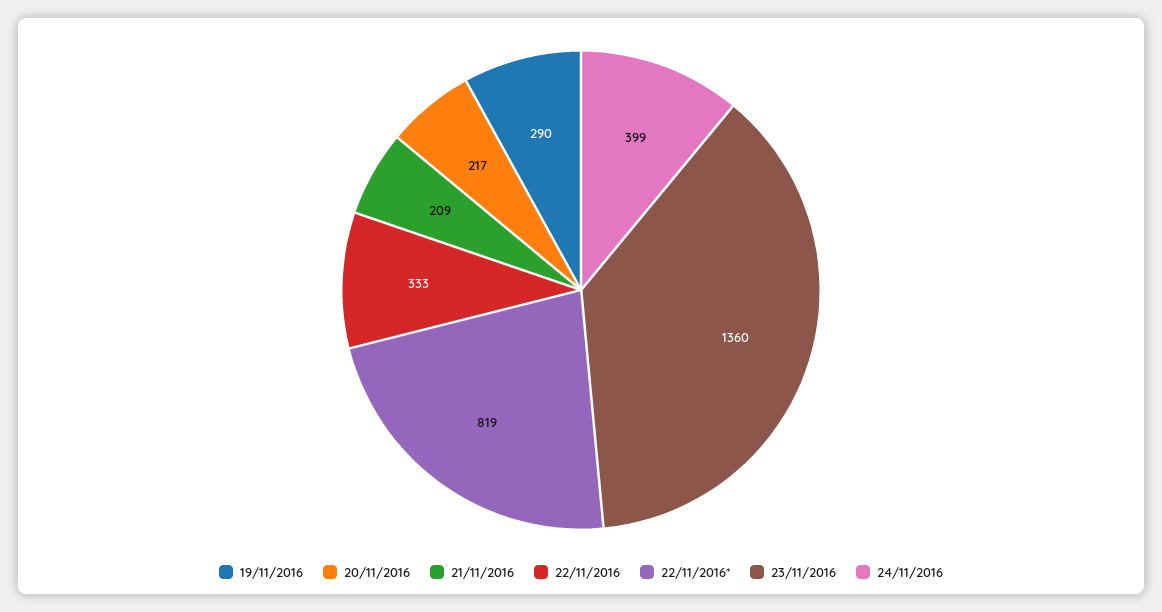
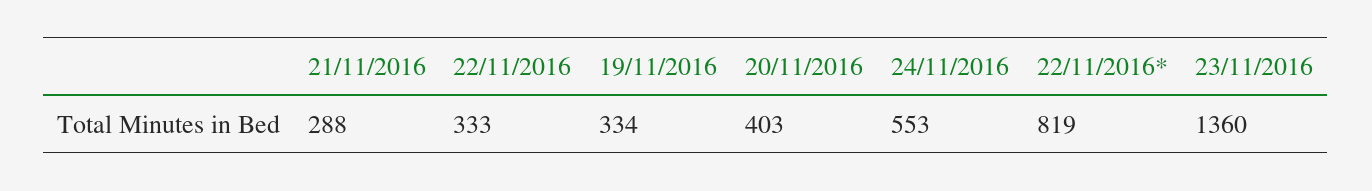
  {
-   "19/11/2016": 290,
+   "19/11/2016": 334,
-   "20/11/2016": 217,
+   "20/11/2016": 403,
-   "21/11/2016": 209,
+   "21/11/2016": 288,
    "22/11/2016": 333,
    "22/11/2016*": 819,
    "23/11/2016": 1360,
-   "24/11/2016": 399
+   "24/11/2016": 553
  }

